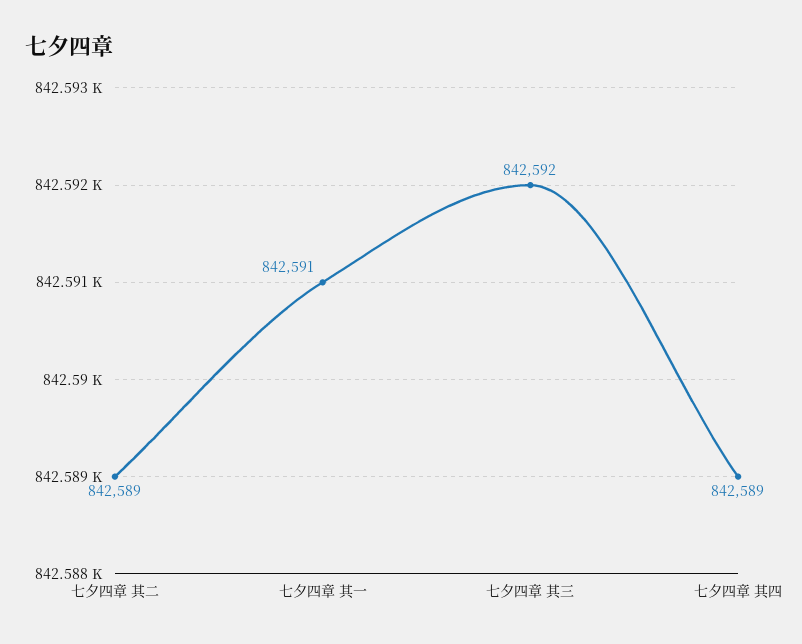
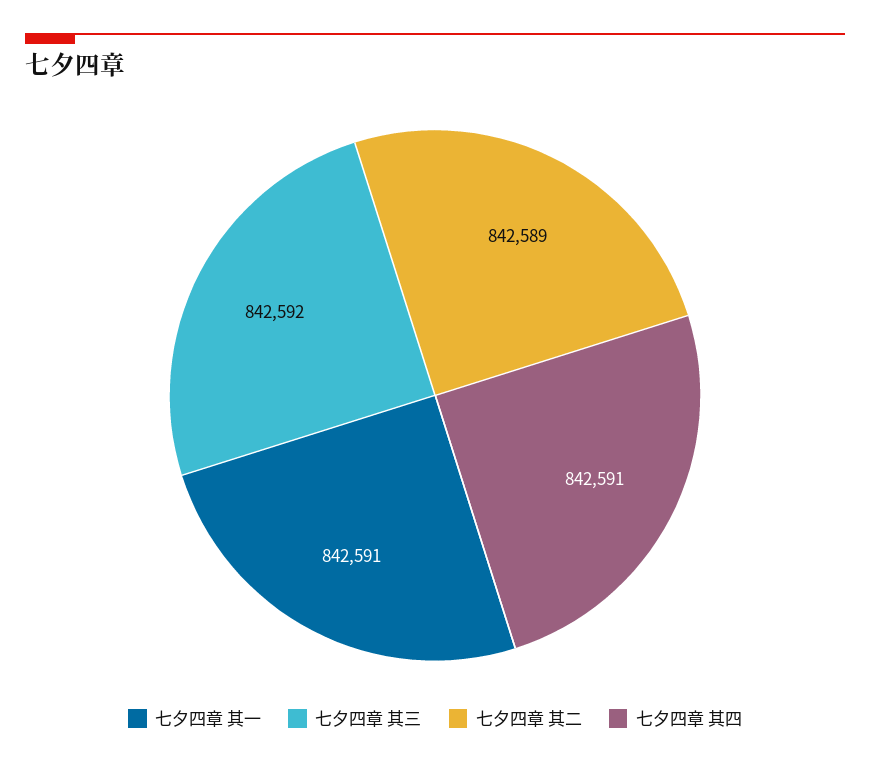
  {
    "七夕四章 其二": 842589,
    "七夕四章 其一": 842591,
    "七夕四章 其三": 842592,
-   "七夕四章 其四": 842589
+   "七夕四章 其四": 842591
  }

